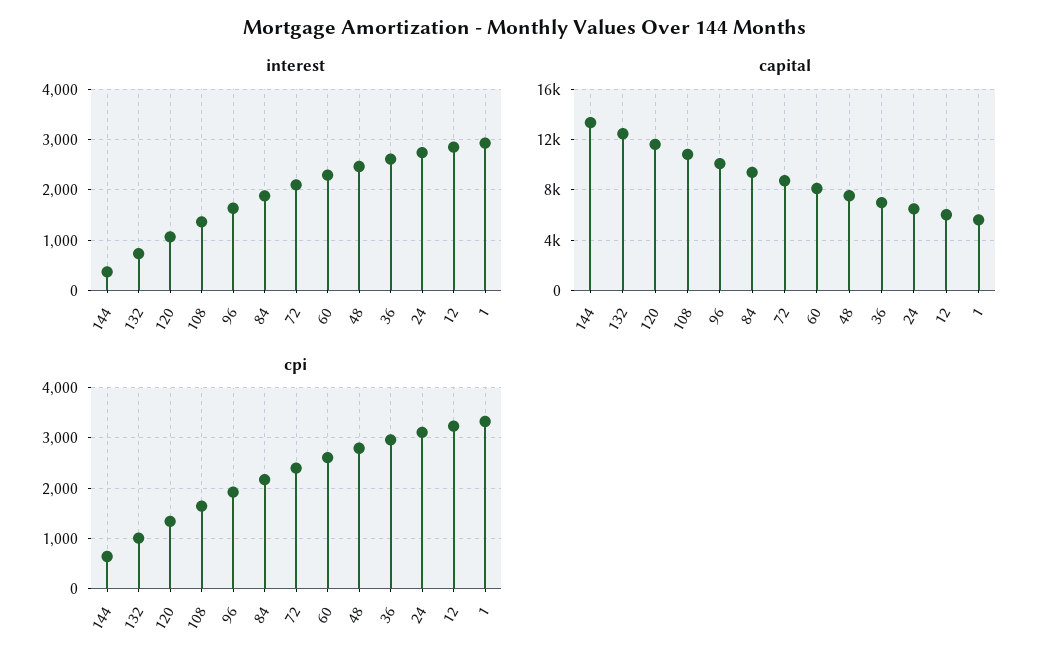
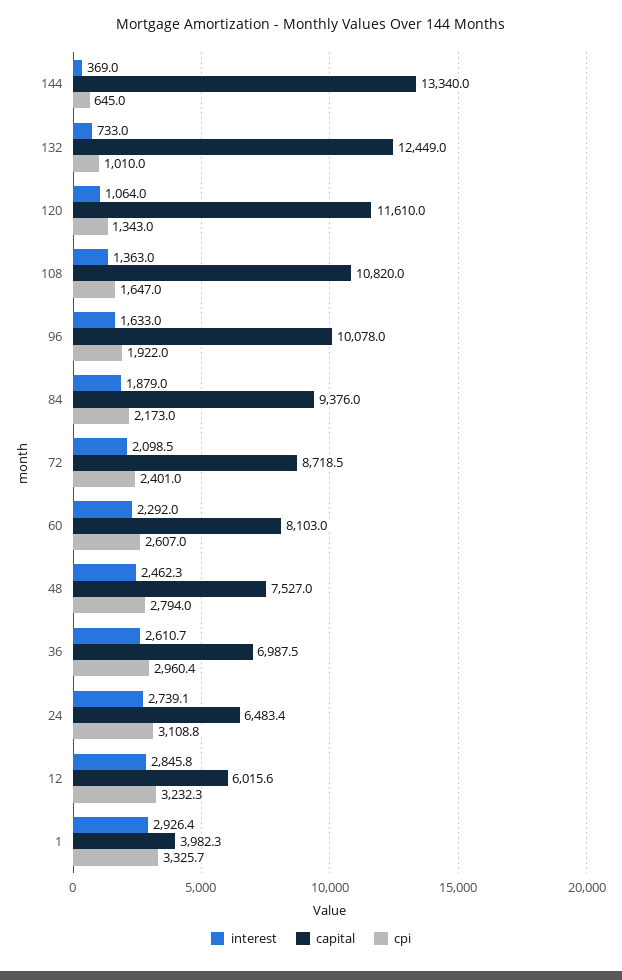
  {
    "interest": {
      "144": 369,
      "132": 733,
      "120": 1064,
      "108": 1363,
      "96": 1633,
      "84": 1879,
      "72": 2098.5,
      "60": 2292,
      "48": 2462.3,
      "36": 2610.7,
      "24": 2739.1,
      "12": 2845.8,
      "1": 2926.4
    },
    "capital": {
      "144": 13340,
      "132": 12449,
      "120": 11610,
      "108": 10820,
      "96": 10078,
      "84": 9376,
      "72": 8718.5,
      "60": 8103,
      "48": 7527,
      "36": 6987.5,
      "24": 6483.4,
      "12": 6015.6,
-     "1": 5500
+     "1": 3982.3
    },
    "cpi": {
      "144": 645,
      "132": 1010,
      "120": 1343,
      "108": 1647,
      "96": 1922,
      "84": 2173,
      "72": 2401,
      "60": 2607,
      "48": 2794,
      "36": 2960.4,
      "24": 3108.8,
      "12": 3232.3,
      "1": 3325.7
    }
  }

